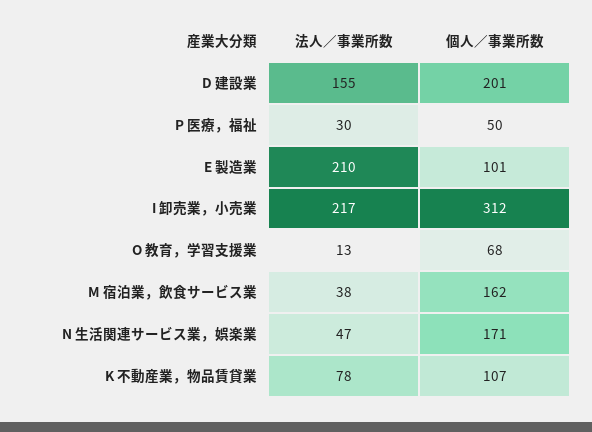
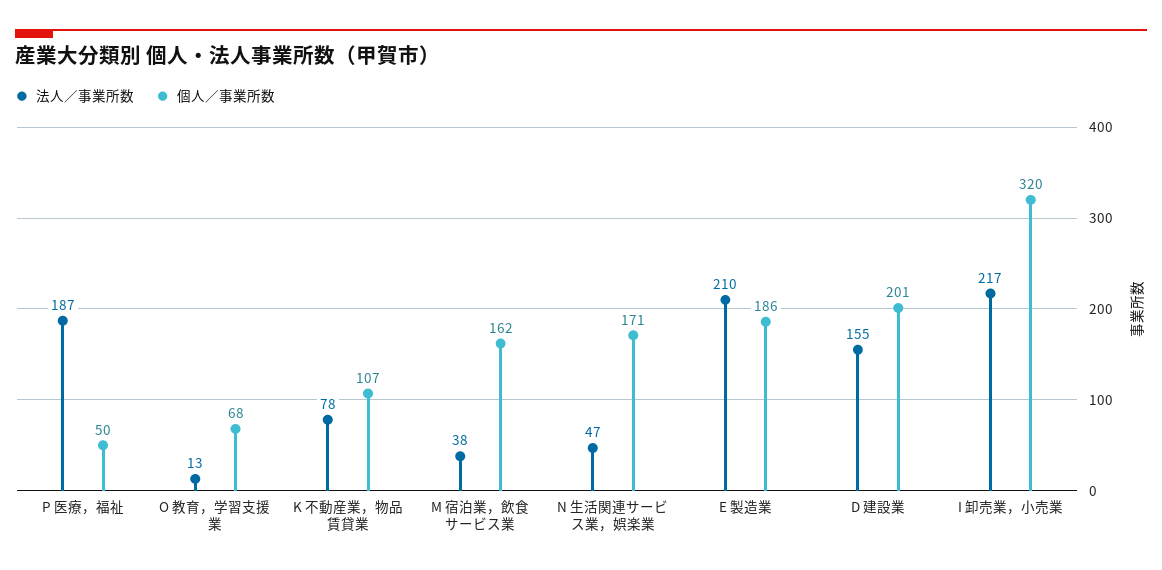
  {
    "法人／事業所数": {
      "D 建設業": 155,
-     "P 医療，福祉": 30,
+     "P 医療，福祉": 187,
      "E 製造業": 210,
      "I 卸売業，小売業": 217,
      "O 教育，学習支援業": 13,
      "M 宿泊業，飲食サービス業": 38,
      "N 生活関連サービス業，娯楽業": 47,
      "K 不動産業，物品賃貸業": 78
    },
    "個人／事業所数": {
      "D 建設業": 201,
      "P 医療，福祉": 50,
-     "E 製造業": 101,
+     "E 製造業": 186,
-     "I 卸売業，小売業": 312,
+     "I 卸売業，小売業": 320,
      "O 教育，学習支援業": 68,
      "M 宿泊業，飲食サービス業": 162,
      "N 生活関連サービス業，娯楽業": 171,
      "K 不動産業，物品賃貸業": 107
    }
  }

